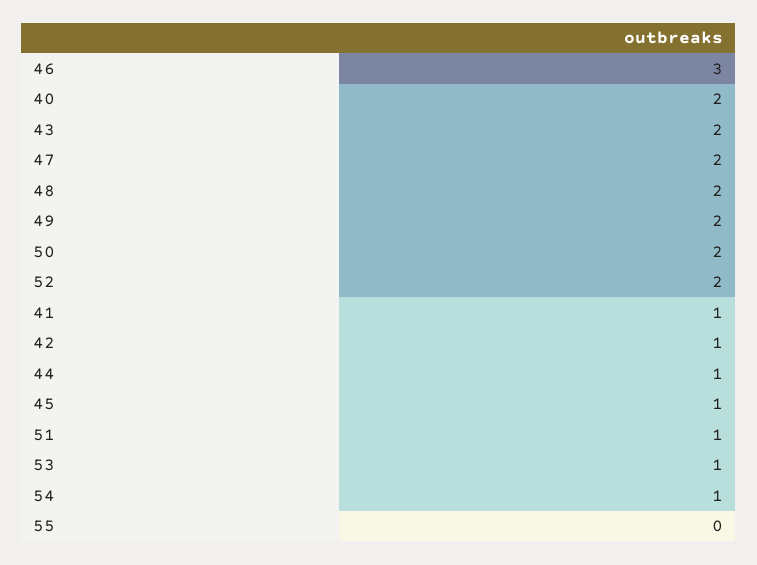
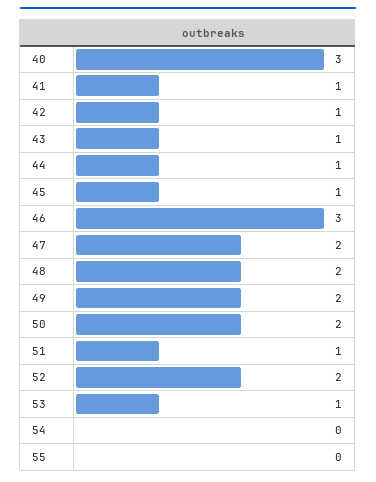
  {
    "46": 3,
-   "40": 2,
+   "40": 3,
-   "43": 2,
+   "43": 1,
    "47": 2,
    "48": 2,
    "49": 2,
    "50": 2,
    "52": 2,
    "41": 1,
    "42": 1,
    "44": 1,
    "45": 1,
    "51": 1,
    "53": 1,
-   "54": 1,
+   "54": 0,
    "55": 0
  }

